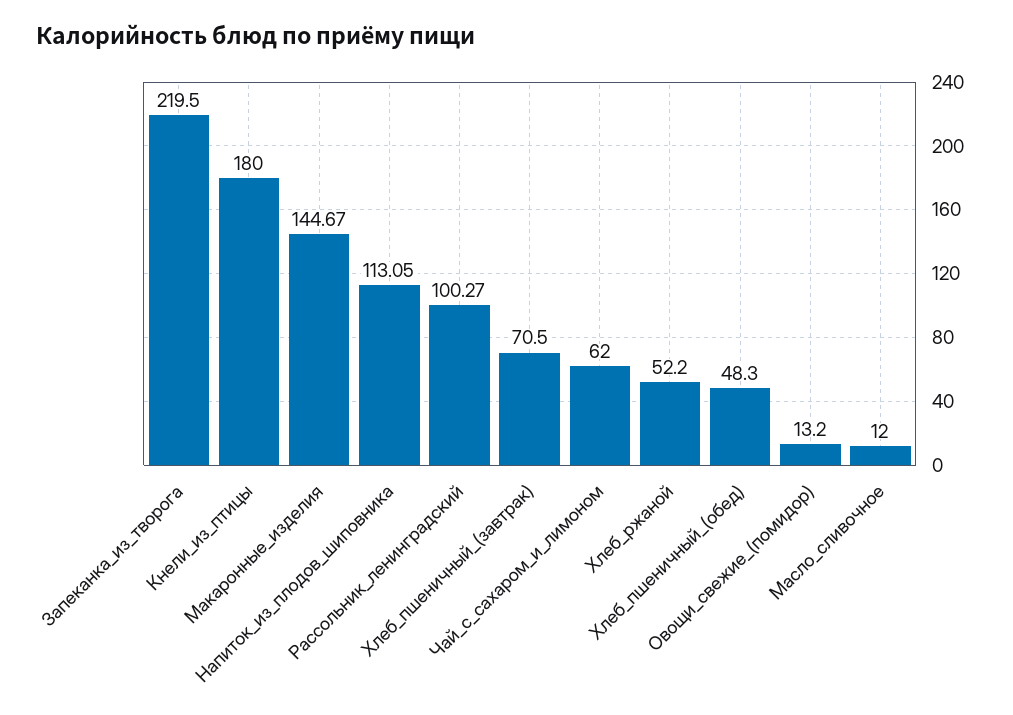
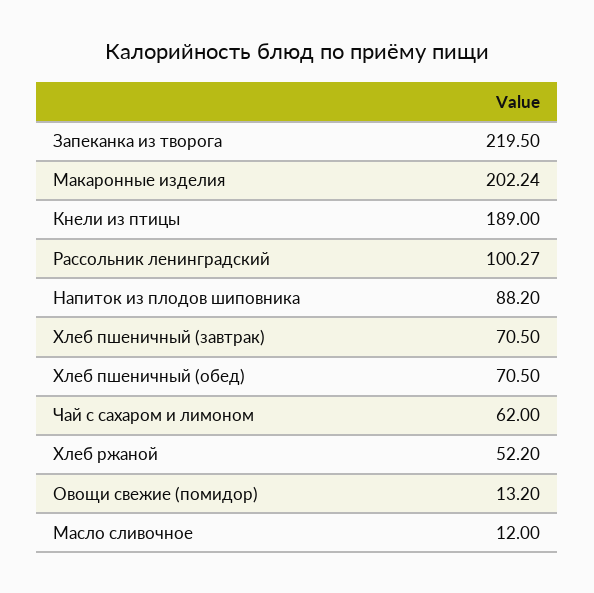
  {
    "Запеканка_из_творога": 219.5,
-   "Кнели_из_птицы": 180,
+   "Кнели_из_птицы": 189,
-   "Макаронные_изделия": 144.67,
+   "Макаронные_изделия": 202.24,
-   "Напиток_из_плодов_шиповника": 113.05,
+   "Напиток_из_плодов_шиповника": 88.2,
    "Рассольник_ленинградский": 100.27,
    "Хлеб_пшеничный_(завтрак)": 70.5,
    "Чай_с_сахаром_и_лимоном": 62,
    "Хлеб_ржаной": 52.2,
-   "Хлеб_пшеничный_(обед)": 48.3,
+   "Хлеб_пшеничный_(обед)": 70.5,
    "Овощи_свежие_(помидор)": 13.2,
    "Масло_сливочное": 12
  }

